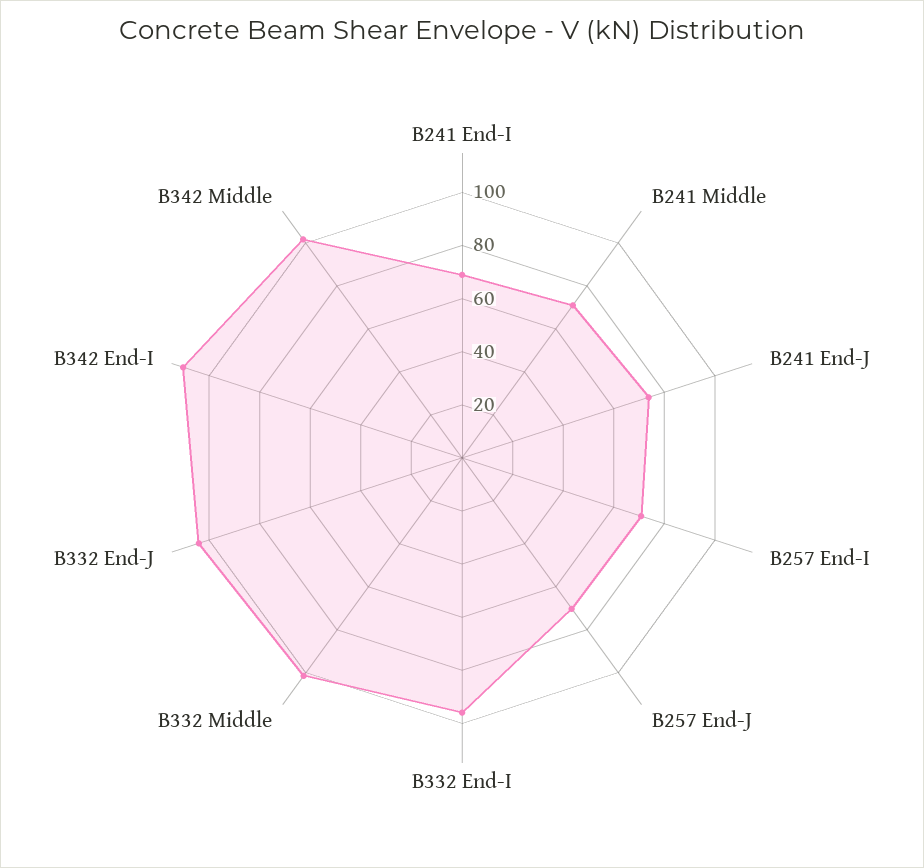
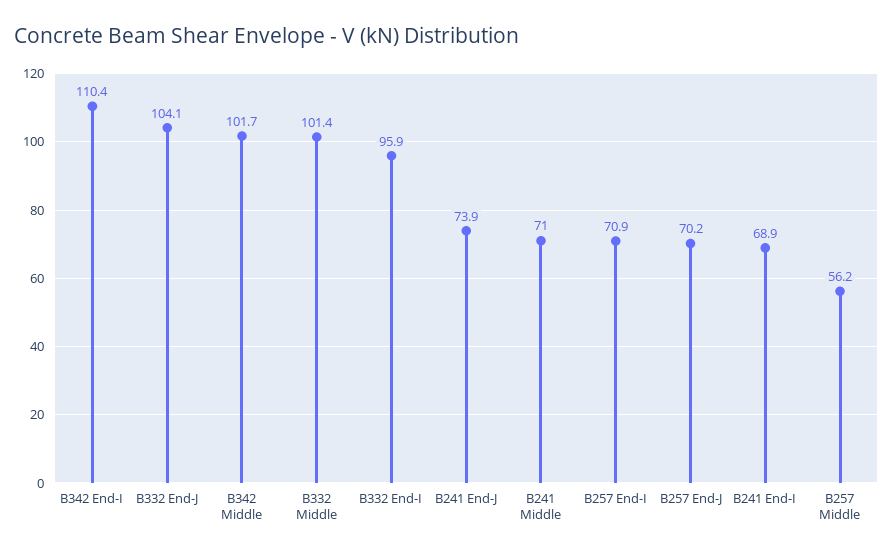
  {
    "B241 End-I": 68.9,
    "B241 Middle": 71,
    "B241 End-J": 73.9,
    "B257 End-I": 70.9,
    "B257 End-J": 70.2,
    "B332 End-I": 95.9,
    "B332 Middle": 101.4,
    "B332 End-J": 104.1,
    "B342 End-I": 110.4,
-   "B342 Middle": 101.7
+   "B342 Middle": 101.7,
+   "B257 Middle": 56.2
  }

